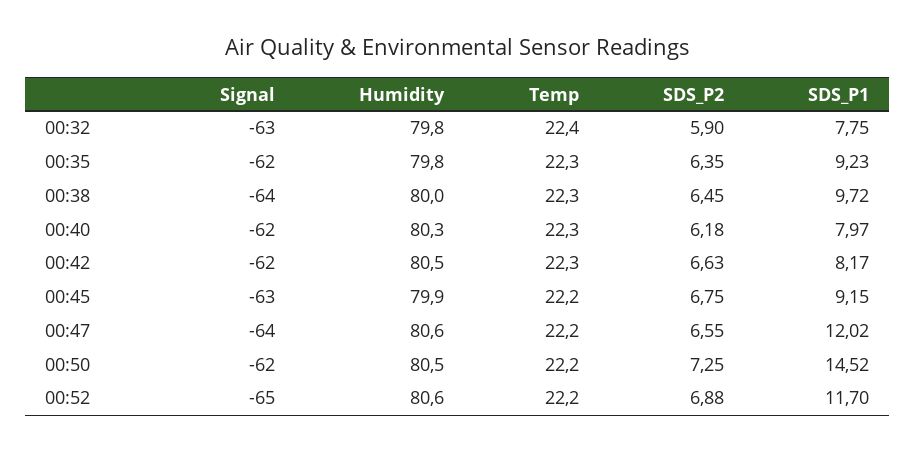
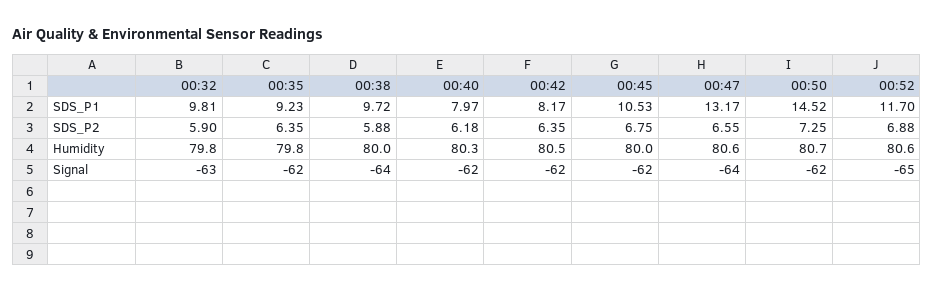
  {
    "Signal": {
      "00:32": -63,
      "00:35": -62,
      "00:38": -64,
      "00:40": -62,
      "00:42": -62,
-     "00:45": -63,
+     "00:45": -62,
      "00:47": -64,
      "00:50": -62,
      "00:52": -65
    },
    "Humidity": {
      "00:32": 79.8,
      "00:35": 79.8,
      "00:38": 80,
      "00:40": 80.3,
      "00:42": 80.5,
-     "00:45": 79.9,
+     "00:45": 80,
      "00:47": 80.6,
-     "00:50": 80.5,
+     "00:50": 80.7,
      "00:52": 80.6
    },
-   "Temp": {
-     "00:32": 22.4,
-     "00:35": 22.3,
-     "00:38": 22.3,
-     "00:40": 22.3,
-     "00:42": 22.3,
-     "00:45": 22.2,
-     "00:47": 22.2,
-     "00:50": 22.2,
-     "00:52": 22.2
-   },
    "SDS_P2": {
      "00:32": 5.9,
      "00:35": 6.35,
-     "00:38": 6.45,
+     "00:38": 5.88,
      "00:40": 6.18,
-     "00:42": 6.63,
+     "00:42": 6.35,
      "00:45": 6.75,
      "00:47": 6.55,
      "00:50": 7.25,
      "00:52": 6.88
    },
    "SDS_P1": {
-     "00:32": 7.75,
+     "00:32": 9.81,
      "00:35": 9.23,
      "00:38": 9.72,
      "00:40": 7.97,
      "00:42": 8.17,
-     "00:45": 9.15,
+     "00:45": 10.53,
-     "00:47": 12.02,
+     "00:47": 13.17,
      "00:50": 14.52,
      "00:52": 11.7
    }
  }

